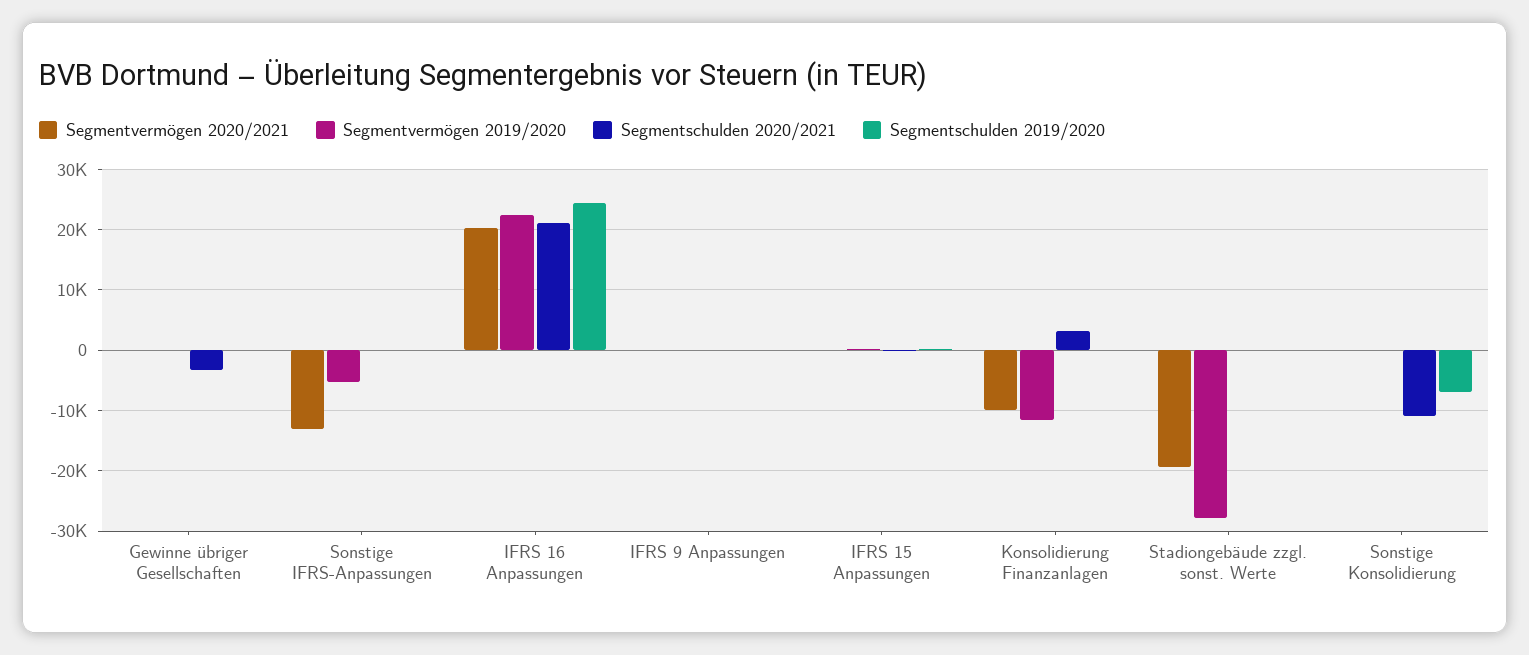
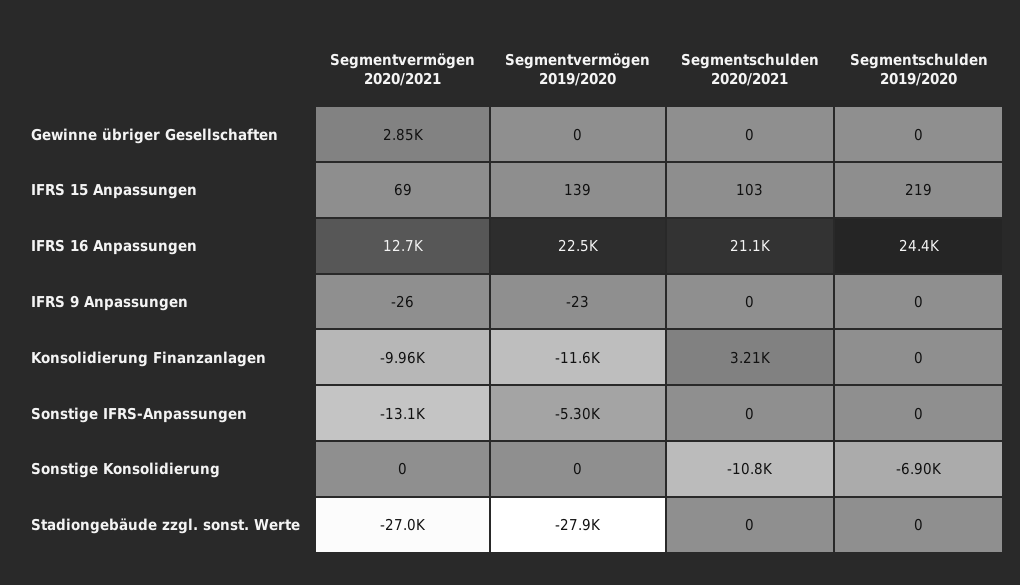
  {
    "Segmentvermögen 2020/2021": {
-     "Gewinne übriger Gesellschaften": 0,
+     "Gewinne übriger Gesellschaften": 2850,
      "Sonstige IFRS-Anpassungen": -13100,
-     "IFRS 16 Anpassungen": 20000,
+     "IFRS 16 Anpassungen": 12700,
      "IFRS 9 Anpassungen": -26,
      "IFRS 15 Anpassungen": 69,
      "Konsolidierung Finanzanlagen": -9960,
-     "Stadiongebäude zzgl. sonst. Werte": -19000,
+     "Stadiongebäude zzgl. sonst. Werte": -27000,
      "Sonstige Konsolidierung": 0
    },
    "Segmentvermögen 2019/2020": {
      "Gewinne übriger Gesellschaften": 0,
      "Sonstige IFRS-Anpassungen": -5300,
      "IFRS 16 Anpassungen": 22500,
      "IFRS 9 Anpassungen": -23,
      "IFRS 15 Anpassungen": 139,
      "Konsolidierung Finanzanlagen": -11600,
      "Stadiongebäude zzgl. sonst. Werte": -27900,
      "Sonstige Konsolidierung": 0
    },
    "Segmentschulden 2020/2021": {
-     "Gewinne übriger Gesellschaften": -3000,
+     "Gewinne übriger Gesellschaften": 0,
      "Sonstige IFRS-Anpassungen": 0,
      "IFRS 16 Anpassungen": 21100,
      "IFRS 9 Anpassungen": 0,
      "IFRS 15 Anpassungen": 103,
      "Konsolidierung Finanzanlagen": 3210,
      "Stadiongebäude zzgl. sonst. Werte": 0,
      "Sonstige Konsolidierung": -10800
    },
    "Segmentschulden 2019/2020": {
      "Gewinne übriger Gesellschaften": 0,
      "Sonstige IFRS-Anpassungen": 0,
      "IFRS 16 Anpassungen": 24400,
      "IFRS 9 Anpassungen": 0,
      "IFRS 15 Anpassungen": 219,
      "Konsolidierung Finanzanlagen": 0,
      "Stadiongebäude zzgl. sonst. Werte": 0,
      "Sonstige Konsolidierung": -6900
    }
  }

